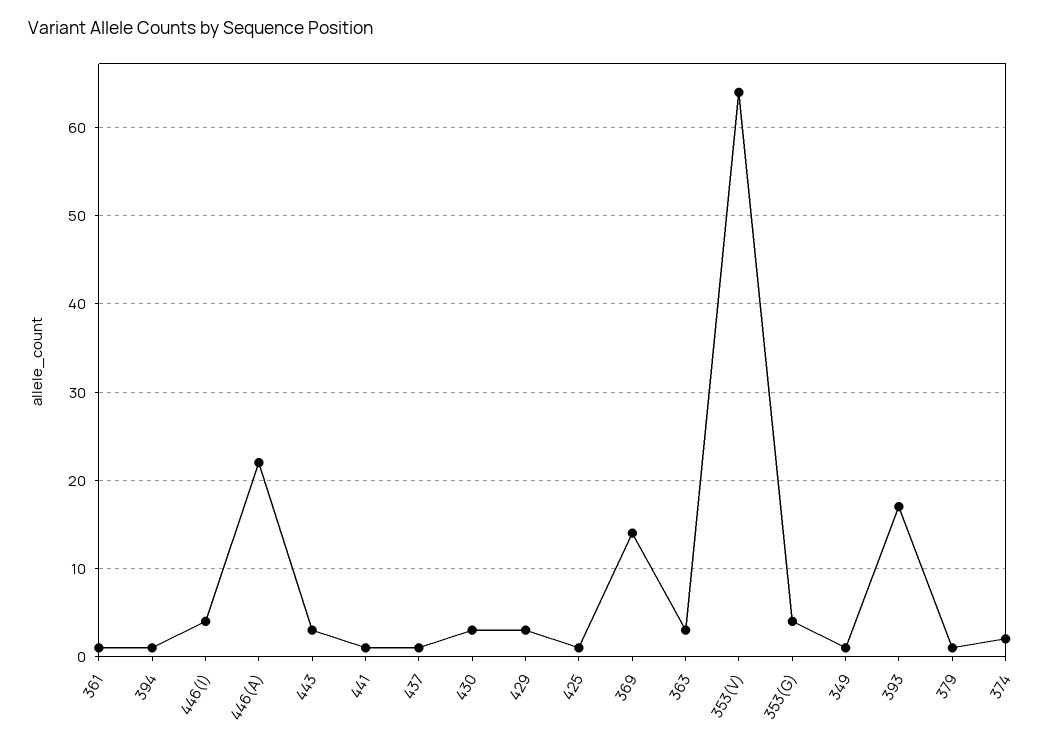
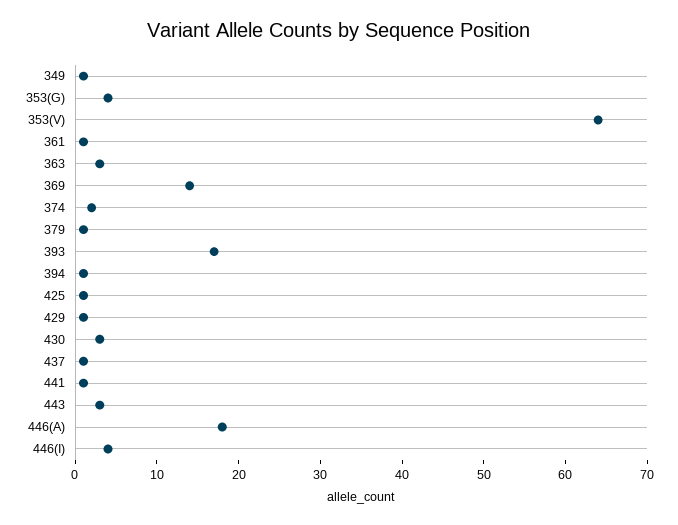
  {
    "361": 1,
    "394": 1,
    "446(I)": 4,
-   "446(A)": 22,
+   "446(A)": 18,
    "443": 3,
    "441": 1,
    "437": 1,
    "430": 3,
-   "429": 3,
+   "429": 1,
    "425": 1,
    "369": 14,
    "363": 3,
    "353(V)": 64,
    "353(G)": 4,
    "349": 1,
    "393": 17,
    "379": 1,
    "374": 2
  }

